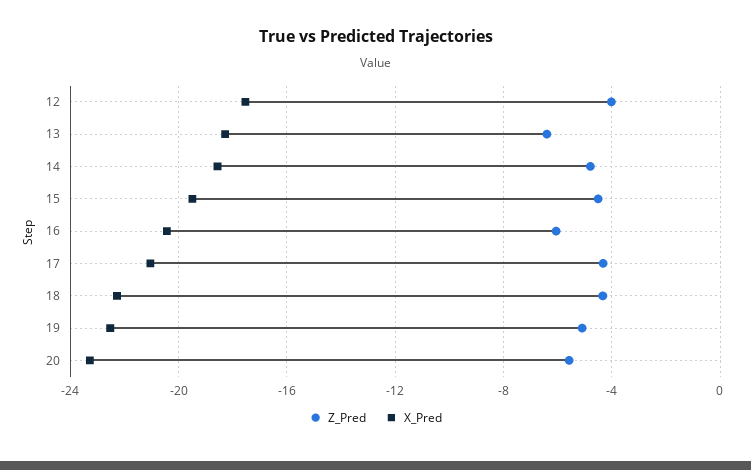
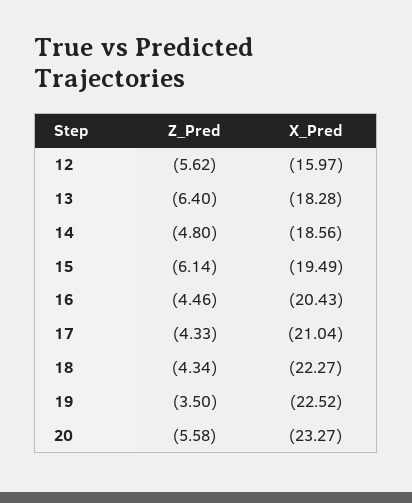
  {
    "Z_Pred": {
-     "12": -4,
+     "12": -5.62,
      "13": -6.4,
      "14": -4.8,
-     "15": -4.5,
+     "15": -6.14,
-     "16": -6,
+     "16": -4.46,
      "17": -4.33,
      "18": -4.34,
-     "19": -5,
+     "19": -3.5,
      "20": -5.58
    },
    "X_Pred": {
-     "12": -17.5,
+     "12": -15.97,
      "13": -18.28,
      "14": -18.56,
      "15": -19.49,
      "16": -20.43,
      "17": -21.04,
      "18": -22.27,
      "19": -22.52,
      "20": -23.27
    }
  }

